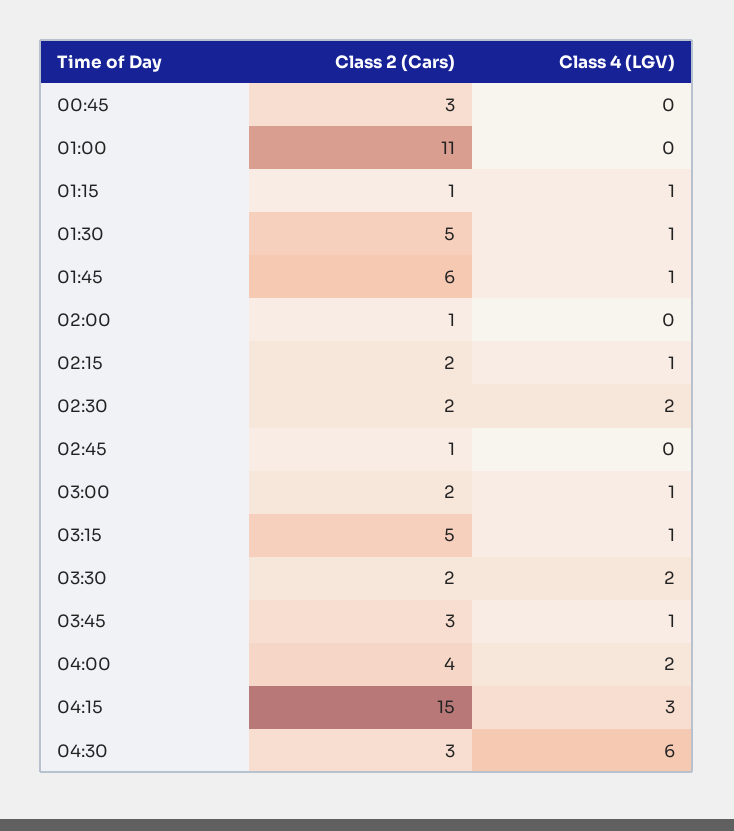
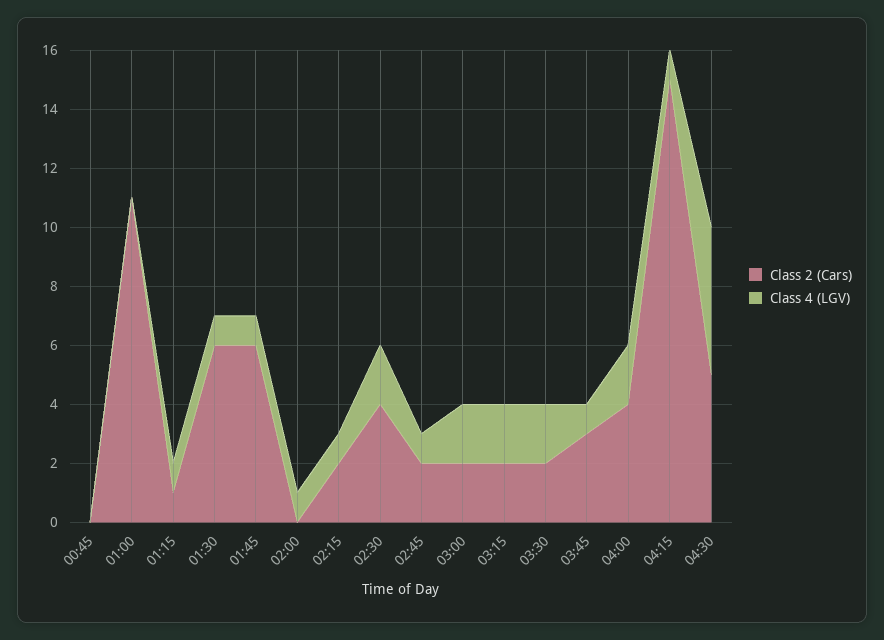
  {
    "Class 2 (Cars)": {
-     "00:45": 3,
+     "00:45": 0,
      "01:00": 11,
      "01:15": 1,
-     "01:30": 5,
+     "01:30": 6,
      "01:45": 6,
-     "02:00": 1,
+     "02:00": 0,
      "02:15": 2,
-     "02:30": 2,
+     "02:30": 4,
-     "02:45": 1,
+     "02:45": 2,
      "03:00": 2,
-     "03:15": 5,
+     "03:15": 2,
      "03:30": 2,
      "03:45": 3,
      "04:00": 4,
      "04:15": 15,
-     "04:30": 3
+     "04:30": 5
    },
    "Class 4 (LGV)": {
      "00:45": 0,
      "01:00": 0,
      "01:15": 1,
      "01:30": 1,
      "01:45": 1,
-     "02:00": 0,
+     "02:00": 1,
      "02:15": 1,
      "02:30": 2,
-     "02:45": 0,
+     "02:45": 1,
-     "03:00": 1,
+     "03:00": 2,
-     "03:15": 1,
+     "03:15": 2,
      "03:30": 2,
      "03:45": 1,
      "04:00": 2,
-     "04:15": 3,
+     "04:15": 1,
-     "04:30": 6
+     "04:30": 5
    }
  }

